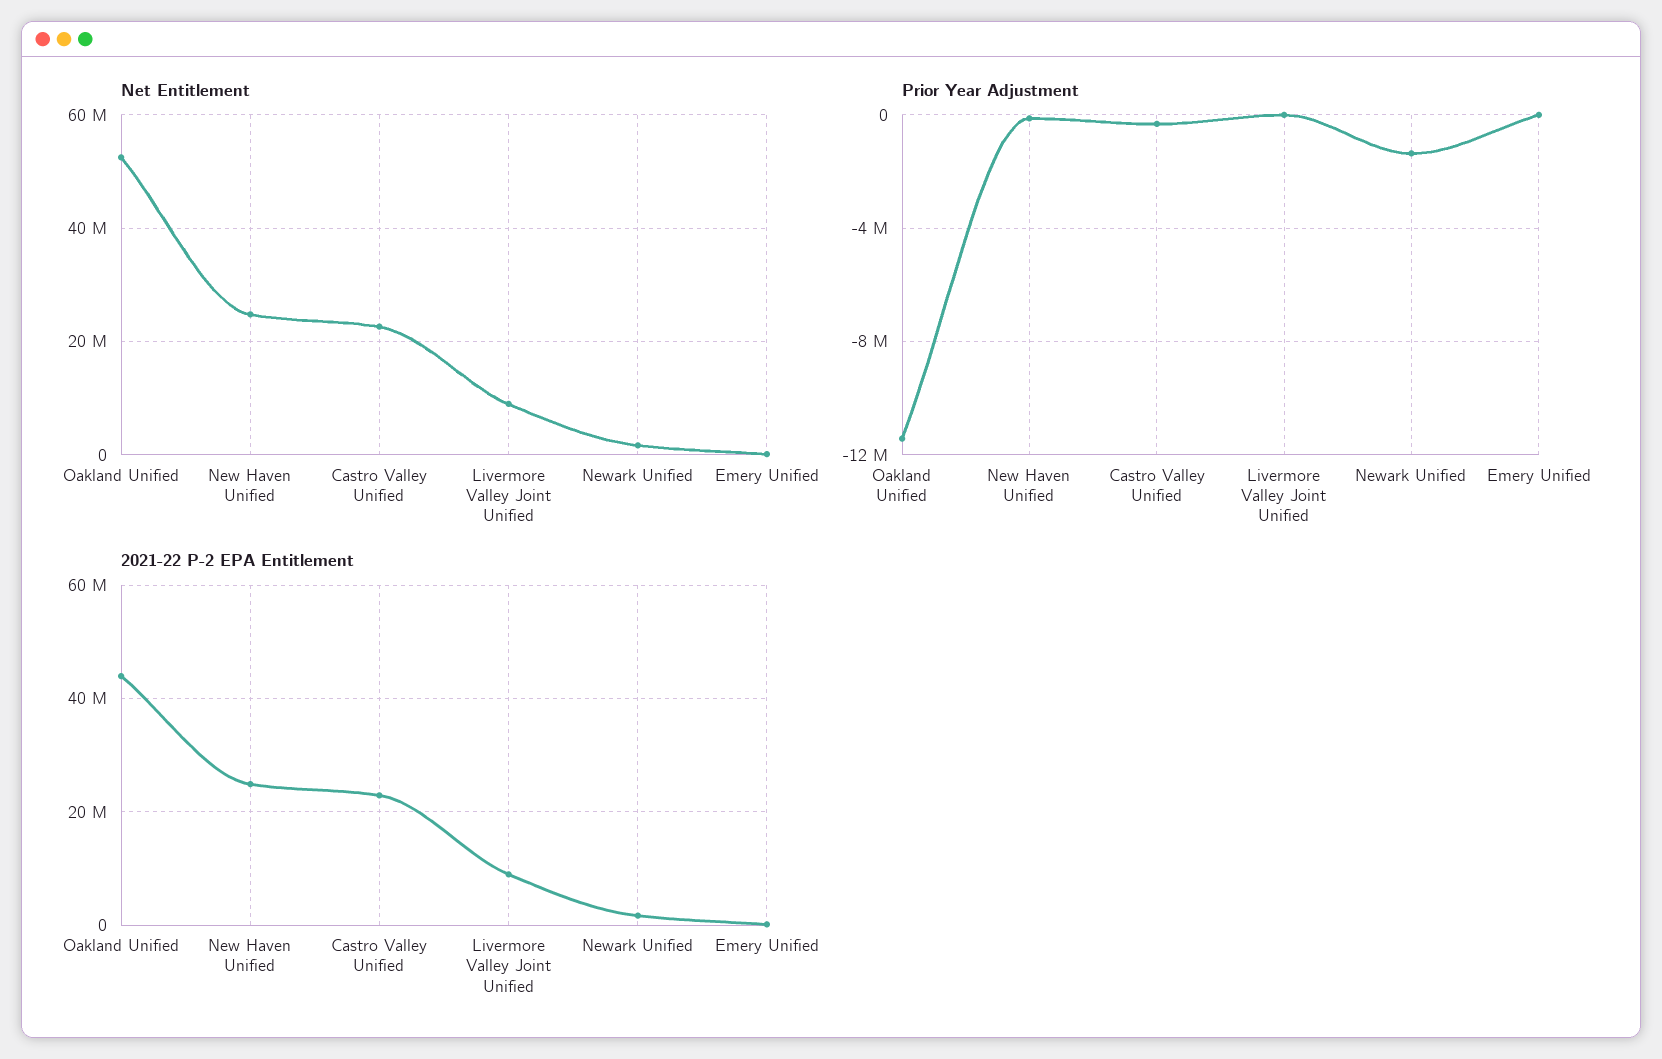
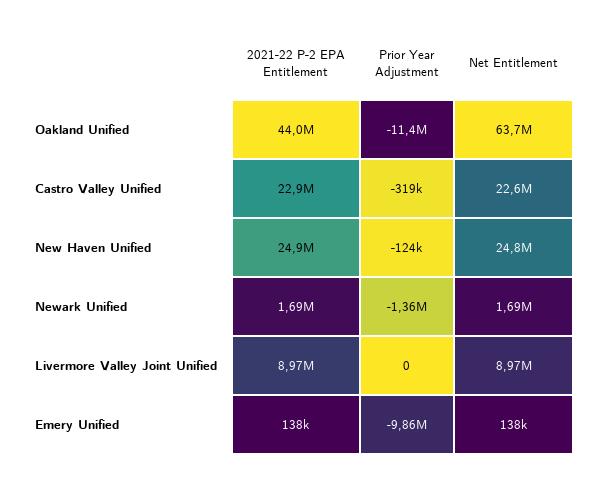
  {
    "Net Entitlement": {
-     "Oakland Unified": 52000000,
+     "Oakland Unified": 63700000,
      "New Haven Unified": 24800000,
      "Castro Valley Unified": 22600000,
      "Livermore Valley Joint Unified": 8970000,
      "Newark Unified": 1690000,
      "Emery Unified": 138000
    },
    "Prior Year Adjustment": {
      "Oakland Unified": -11400000,
      "New Haven Unified": -124000,
      "Castro Valley Unified": -319000,
      "Livermore Valley Joint Unified": 0,
      "Newark Unified": -1360000,
-     "Emery Unified": 0
+     "Emery Unified": -9860000
    },
    "2021-22 P-2 EPA Entitlement": {
      "Oakland Unified": 44000000,
      "New Haven Unified": 24900000,
      "Castro Valley Unified": 22900000,
      "Livermore Valley Joint Unified": 8970000,
      "Newark Unified": 1690000,
      "Emery Unified": 138000
    }
  }

